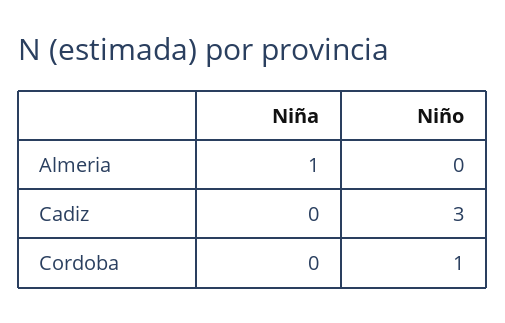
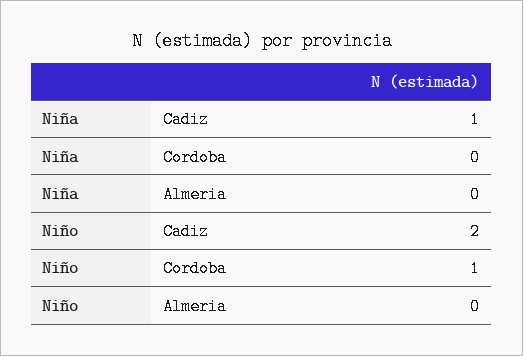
  {
    "Niña": {
-     "Almeria": 1,
+     "Almeria": 0,
-     "Cadiz": 0,
+     "Cadiz": 1,
      "Cordoba": 0
    },
    "Niño": {
      "Almeria": 0,
-     "Cadiz": 3,
+     "Cadiz": 2,
      "Cordoba": 1
    }
  }

